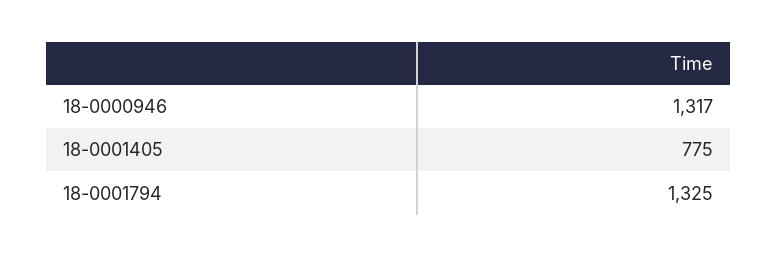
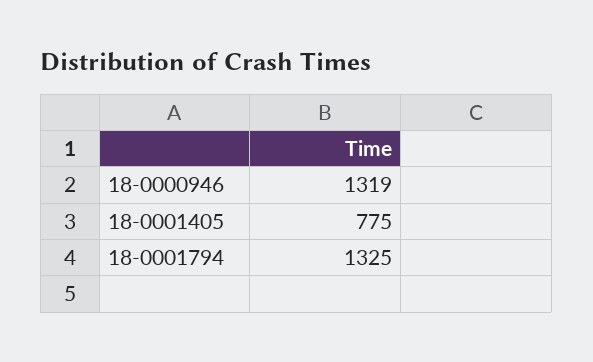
  {
-   "18-0000946": 1317,
+   "18-0000946": 1319,
    "18-0001405": 775,
    "18-0001794": 1325
  }

